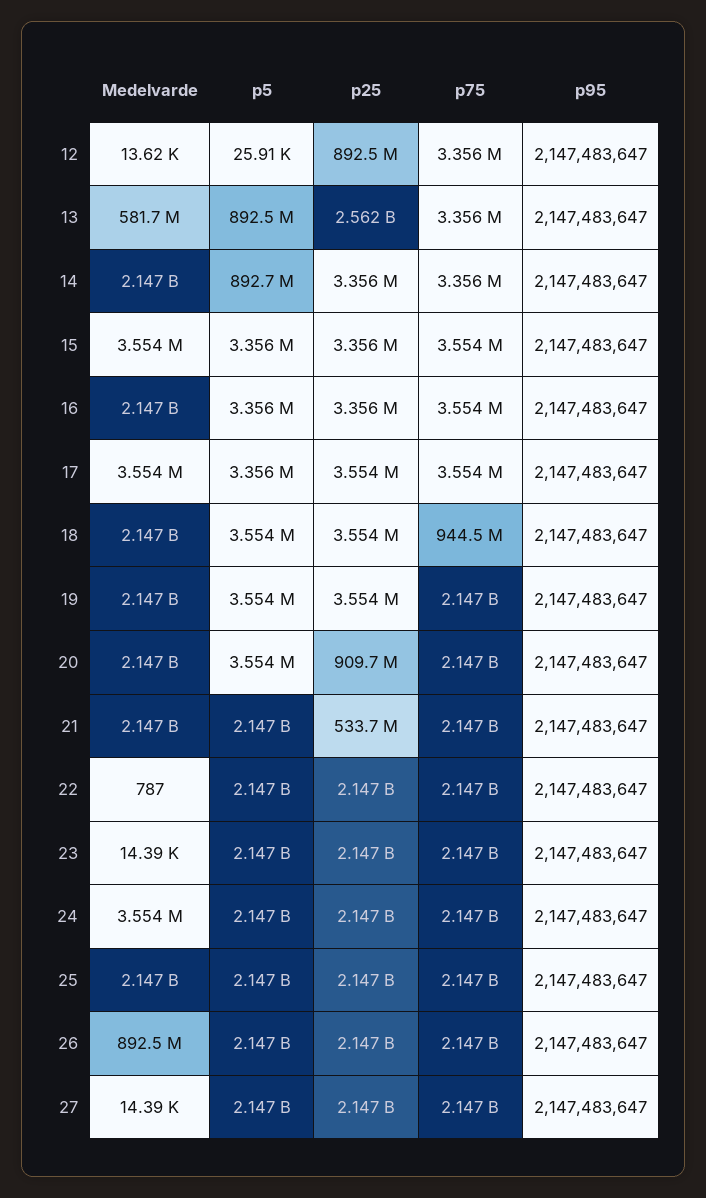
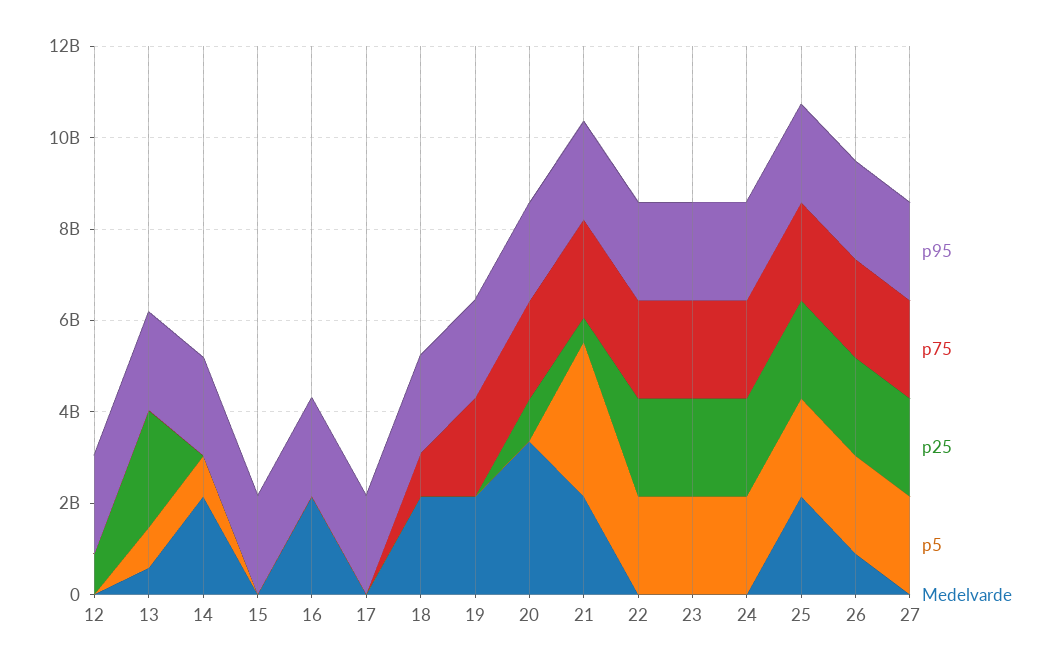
  {
    "Medelvarde": {
      "12": 13620,
      "13": 581700000,
      "14": 2147000000,
      "15": 3554000,
      "16": 2147000000,
      "17": 3554000,
      "18": 2147000000,
      "19": 2147000000,
-     "20": 2147000000,
+     "20": 3500000000,
      "21": 2147000000,
      "22": 787,
      "23": 14390,
      "24": 3554000,
      "25": 2147000000,
      "26": 892500000,
      "27": 14390
    },
    "p5": {
      "12": 25910,
      "13": 892500000,
      "14": 892700000,
      "15": 3356000,
      "16": 3356000,
      "17": 3356000,
      "18": 3554000,
      "19": 3554000,
      "20": 3554000,
-     "21": 2147000000,
+     "21": 3500000000,
      "22": 2147000000,
      "23": 2147000000,
      "24": 2147000000,
      "25": 2147000000,
      "26": 2147000000,
      "27": 2147000000
    },
    "p25": {
      "12": 892500000,
      "13": 2562000000,
      "14": 3356000,
      "15": 3356000,
      "16": 3356000,
      "17": 3554000,
      "18": 3554000,
      "19": 3554000,
      "20": 909700000,
      "21": 533700000,
      "22": 2147000000,
      "23": 2147000000,
      "24": 2147000000,
      "25": 2147000000,
      "26": 2147000000,
      "27": 2147000000
    },
    "p75": {
      "12": 3356000,
      "13": 3356000,
      "14": 3356000,
      "15": 3554000,
      "16": 3554000,
      "17": 3554000,
      "18": 944500000,
      "19": 2147000000,
      "20": 2147000000,
      "21": 2147000000,
      "22": 2147000000,
      "23": 2147000000,
      "24": 2147000000,
      "25": 2147000000,
      "26": 2147000000,
      "27": 2147000000
    },
    "p95": {
      "12": 2147483647,
      "13": 2147483647,
      "14": 2147483647,
      "15": 2147483647,
      "16": 2147483647,
      "17": 2147483647,
      "18": 2147483647,
      "19": 2147483647,
      "20": 2147483647,
      "21": 2147483647,
      "22": 2147483647,
      "23": 2147483647,
      "24": 2147483647,
      "25": 2147483647,
      "26": 2147483647,
      "27": 2147483647
    }
  }

